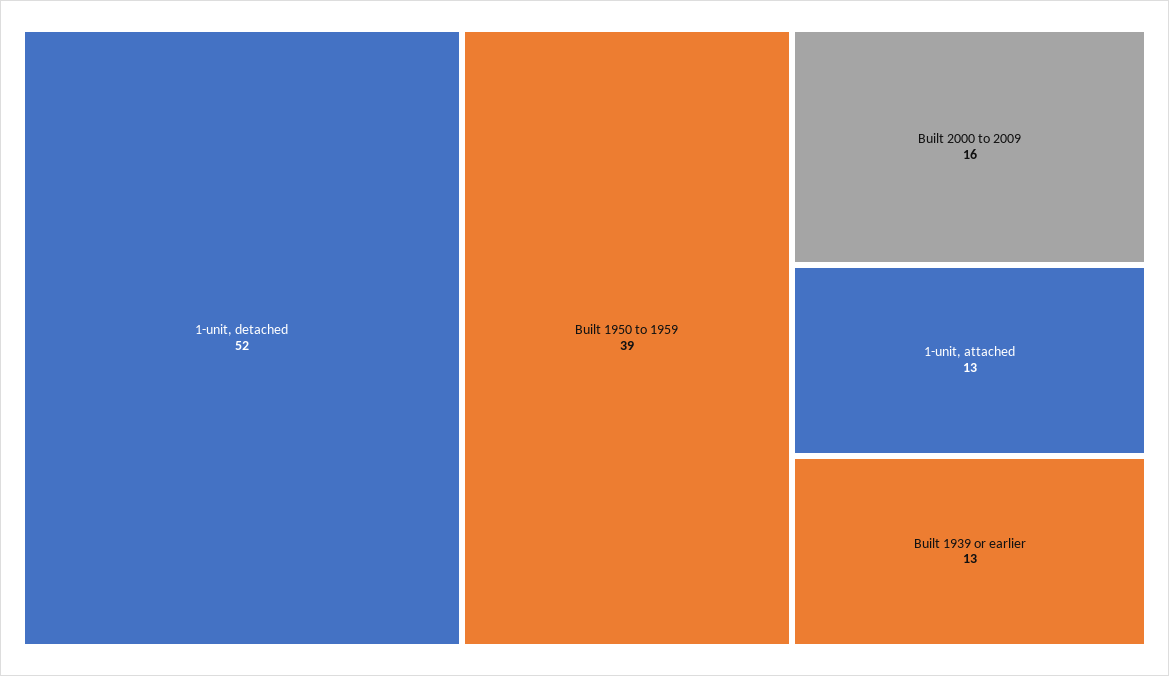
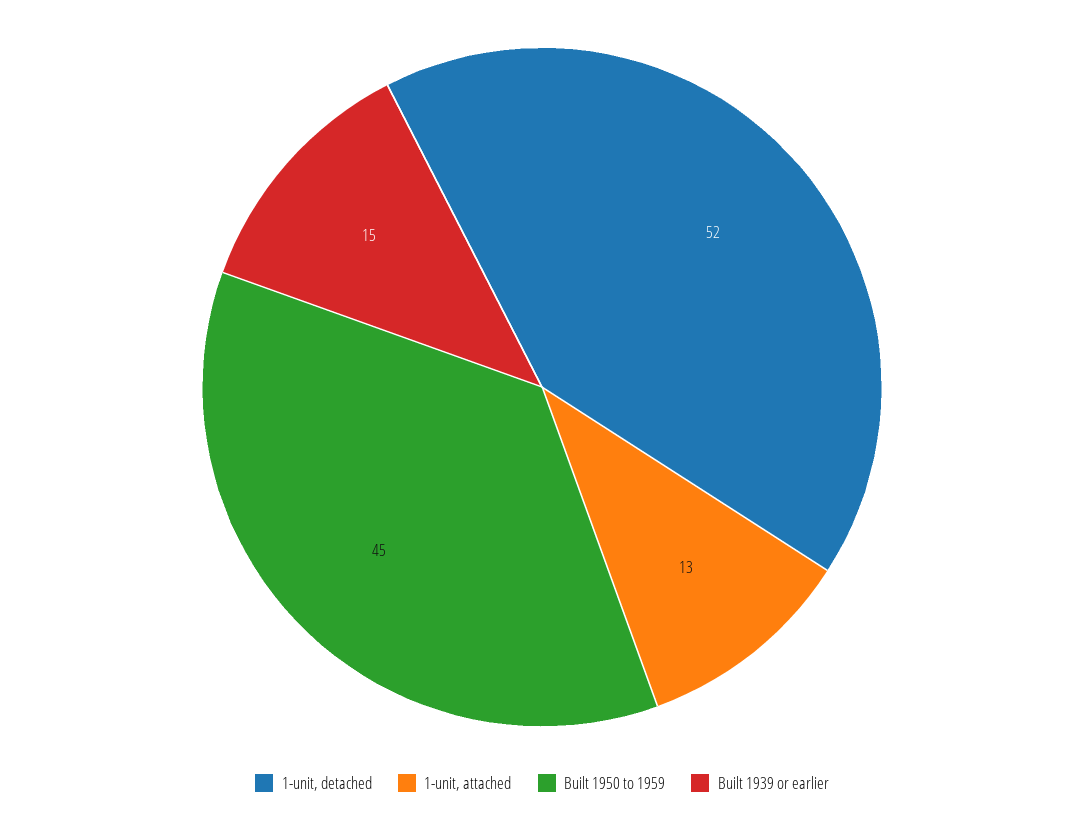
  {
    "1-unit, detached": 52,
-   "Built 1950 to 1959": 39,
+   "Built 1950 to 1959": 45,
-   "Built 2000 to 2009": 16,
    "1-unit, attached": 13,
-   "Built 1939 or earlier": 13
+   "Built 1939 or earlier": 15
  }

